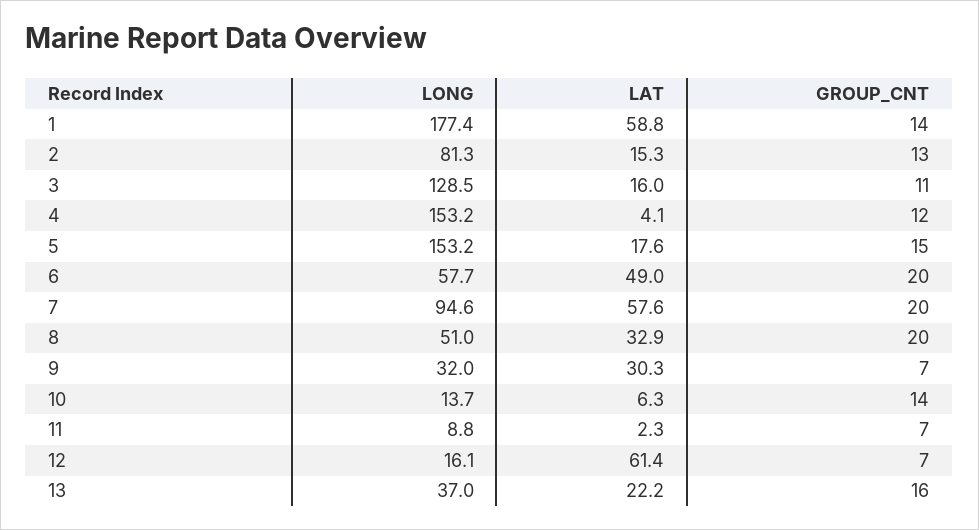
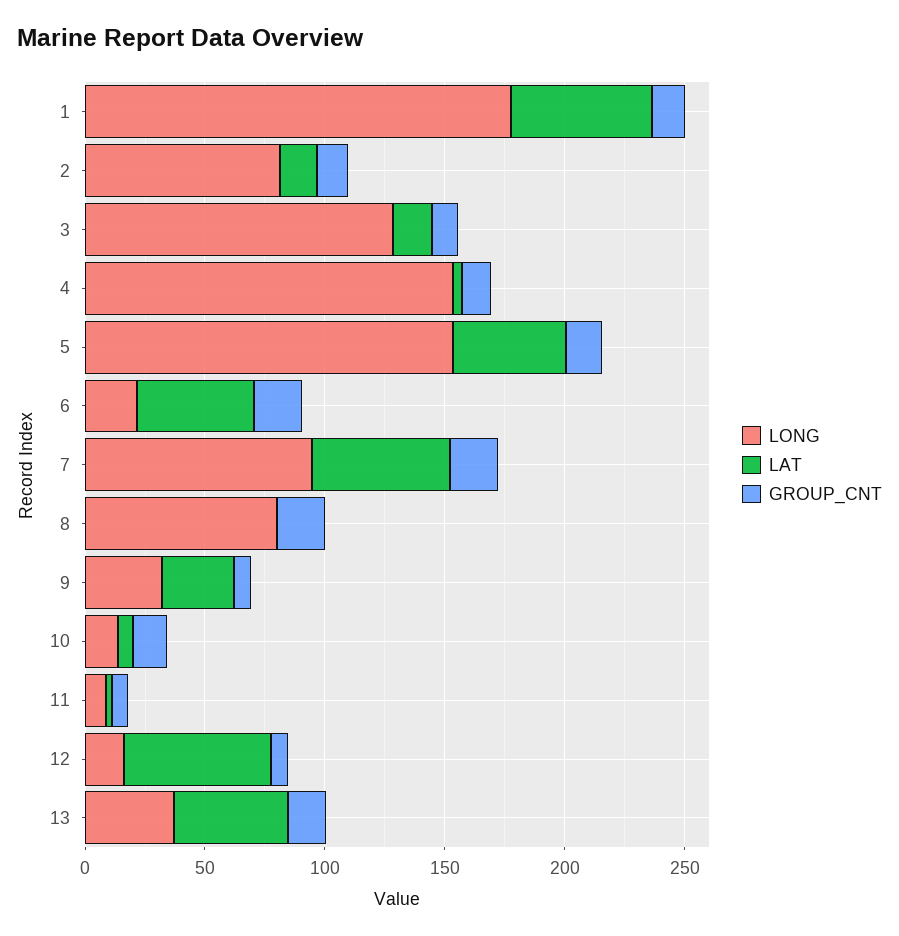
  {
    "LONG": {
      "1": 177.4,
      "2": 81.3,
      "3": 128.5,
      "4": 153.2,
      "5": 153.2,
-     "6": 57.7,
+     "6": 20,
      "7": 94.6,
-     "8": 51,
+     "8": 80,
      "9": 32,
      "10": 13.7,
      "11": 8.8,
      "12": 16.1,
      "13": 37
    },
    "LAT": {
      "1": 58.8,
      "2": 15.3,
      "3": 16,
      "4": 4.1,
-     "5": 17.6,
+     "5": 50,
      "6": 49,
      "7": 57.6,
-     "8": 32.9,
+     "8": 0,
      "9": 30.3,
      "10": 6.3,
      "11": 2.3,
      "12": 61.4,
-     "13": 22.2
+     "13": 50
    },
    "GROUP_CNT": {
      "1": 14,
      "2": 13,
      "3": 11,
      "4": 12,
      "5": 15,
      "6": 20,
      "7": 20,
      "8": 20,
      "9": 7,
      "10": 14,
      "11": 7,
      "12": 7,
      "13": 16
    }
  }

